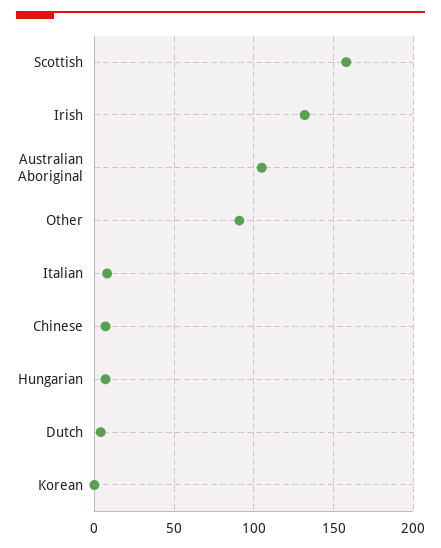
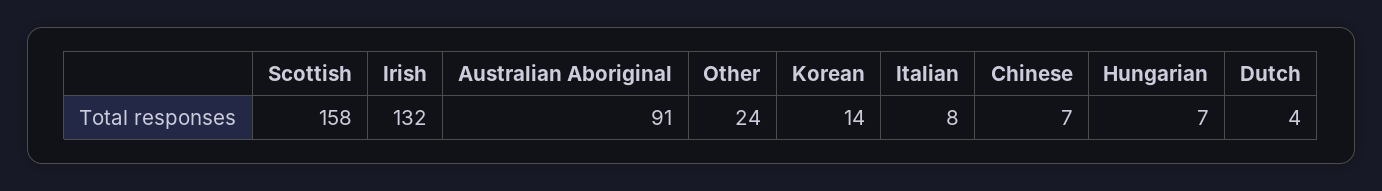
  {
    "Scottish": 158,
    "Irish": 132,
-   "Australian Aboriginal": 105,
+   "Australian Aboriginal": 91,
-   "Other": 90,
+   "Other": 24,
    "Italian": 8,
    "Chinese": 7,
    "Hungarian": 7,
    "Dutch": 4,
-   "Korean": 0
+   "Korean": 14
  }

